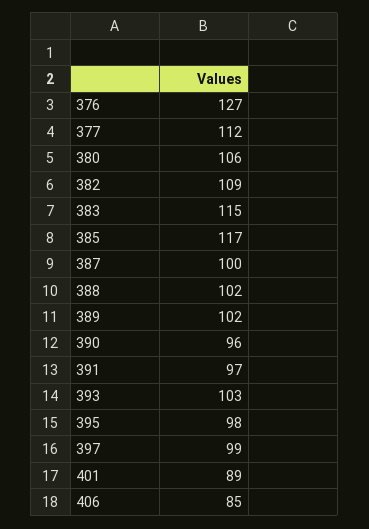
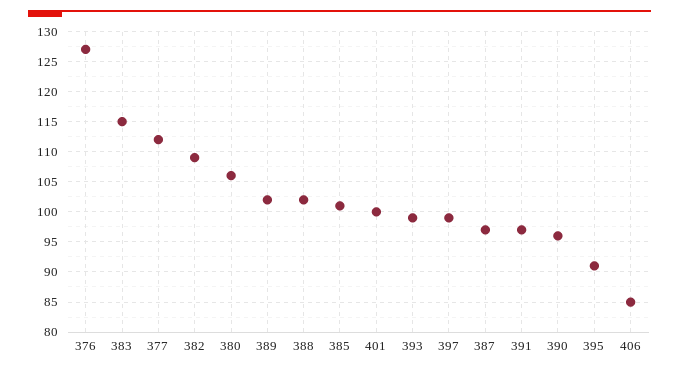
  {
    "376": 127,
    "377": 112,
    "380": 106,
    "382": 109,
    "383": 115,
-   "385": 117,
+   "385": 101,
-   "387": 100,
+   "387": 97,
    "388": 102,
    "389": 102,
    "390": 96,
    "391": 97,
-   "393": 103,
+   "393": 99,
-   "395": 98,
+   "395": 91,
    "397": 99,
-   "401": 89,
+   "401": 100,
    "406": 85
  }

